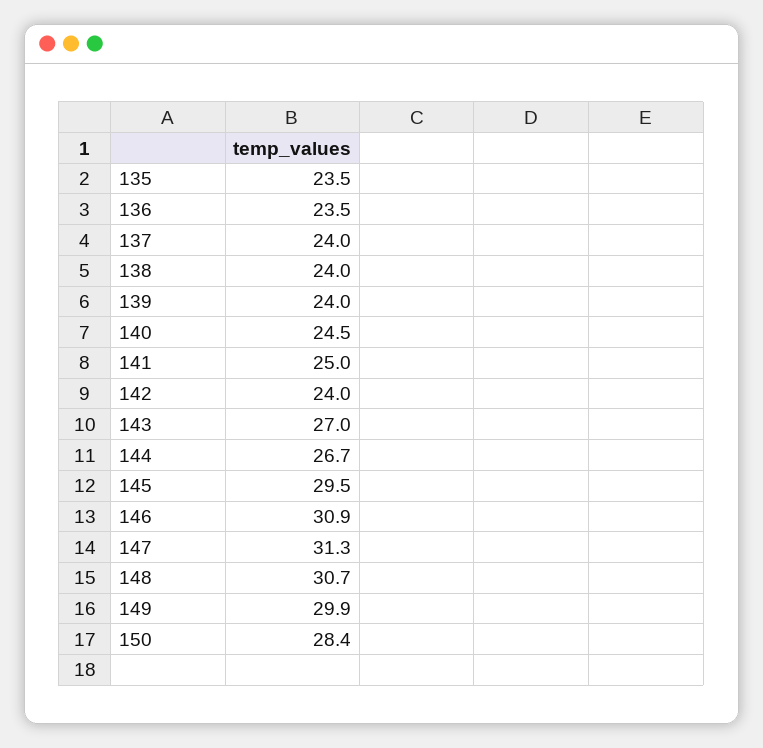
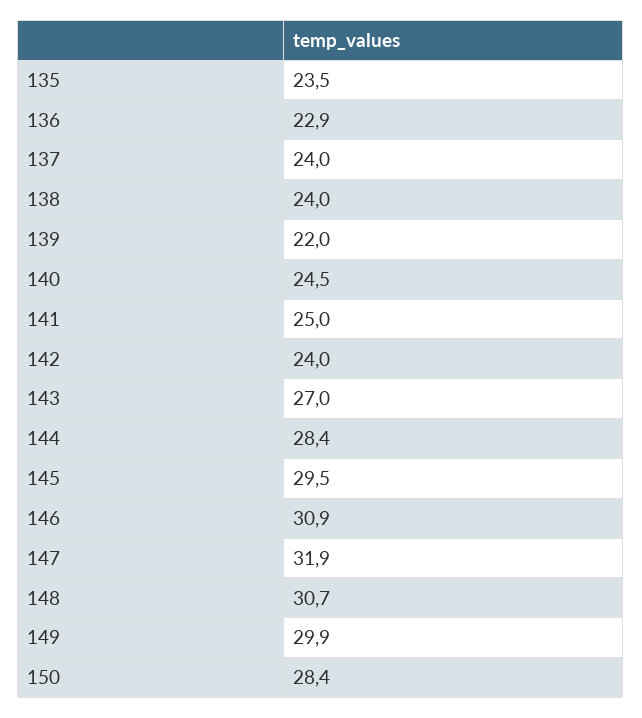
  {
    "135": 23.5,
-   "136": 23.5,
+   "136": 22.9,
    "137": 24,
    "138": 24,
-   "139": 24,
+   "139": 22,
    "140": 24.5,
    "141": 25,
    "142": 24,
    "143": 27,
-   "144": 26.7,
+   "144": 28.4,
    "145": 29.5,
    "146": 30.9,
-   "147": 31.3,
+   "147": 31.9,
    "148": 30.7,
    "149": 29.9,
    "150": 28.4
  }

